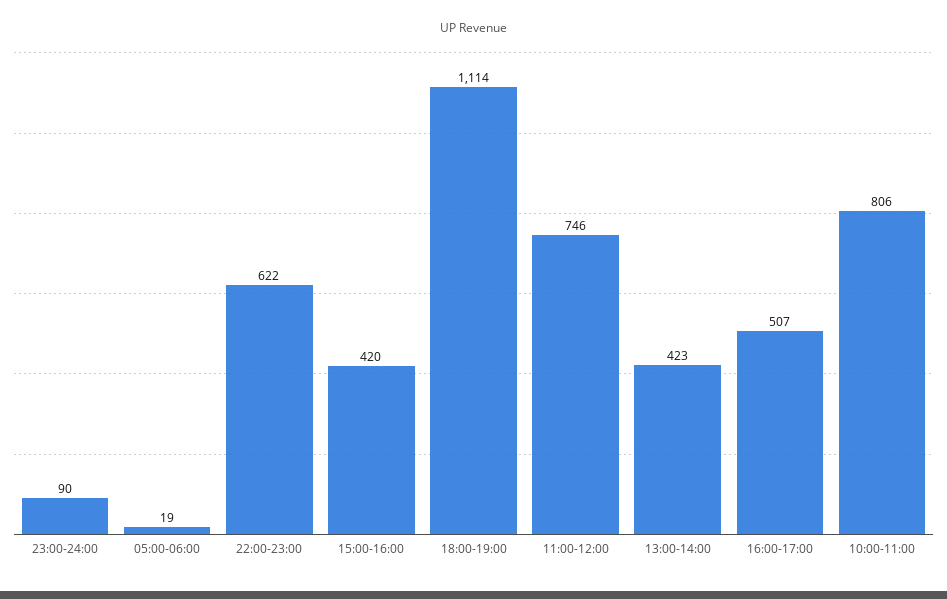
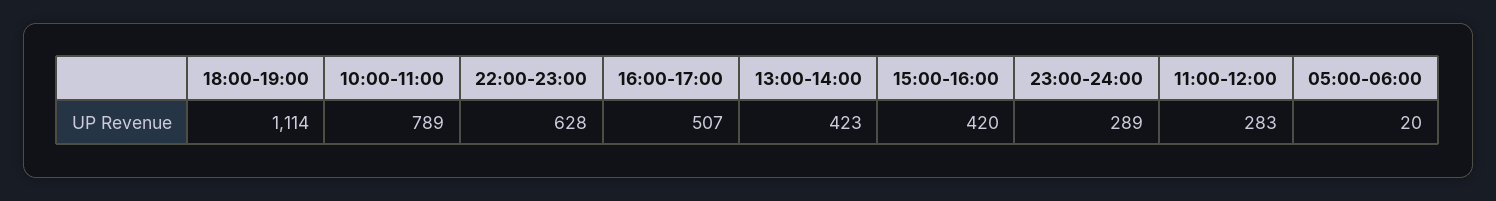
  {
-   "23:00-24:00": 90,
+   "23:00-24:00": 289,
-   "05:00-06:00": 19,
+   "05:00-06:00": 20,
-   "22:00-23:00": 622,
+   "22:00-23:00": 628,
    "15:00-16:00": 420,
    "18:00-19:00": 1114,
-   "11:00-12:00": 746,
+   "11:00-12:00": 283,
    "13:00-14:00": 423,
    "16:00-17:00": 507,
-   "10:00-11:00": 806
+   "10:00-11:00": 789
  }

